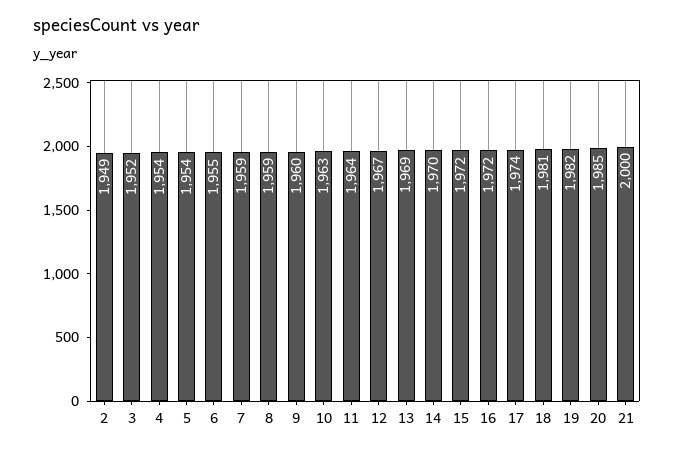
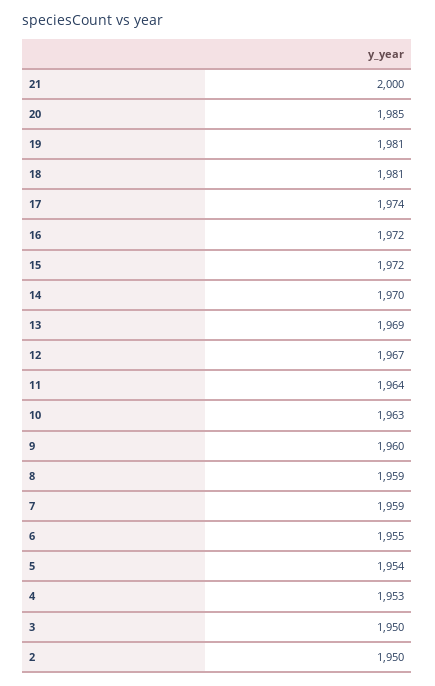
  {
-   "2": 1949,
+   "2": 1950,
-   "3": 1952,
+   "3": 1950,
-   "4": 1954,
+   "4": 1953,
    "5": 1954,
    "6": 1955,
    "7": 1959,
    "8": 1959,
    "9": 1960,
    "10": 1963,
    "11": 1964,
    "12": 1967,
    "13": 1969,
    "14": 1970,
    "15": 1972,
    "16": 1972,
    "17": 1974,
    "18": 1981,
-   "19": 1982,
+   "19": 1981,
    "20": 1985,
    "21": 2000
  }

